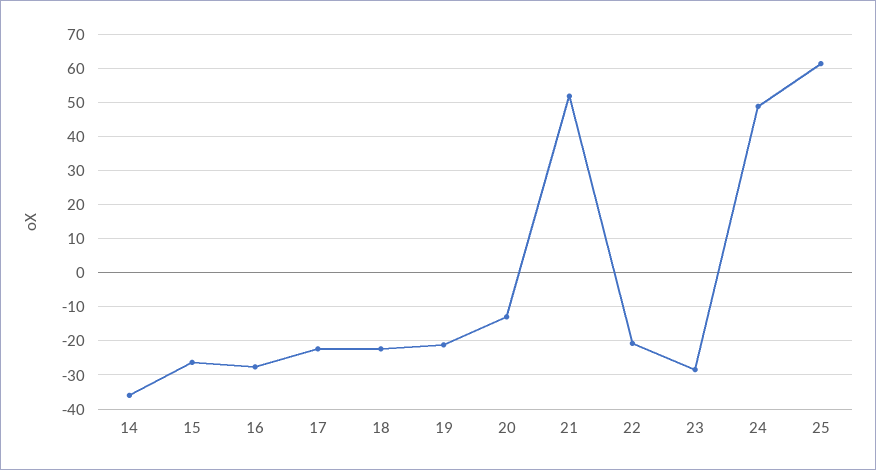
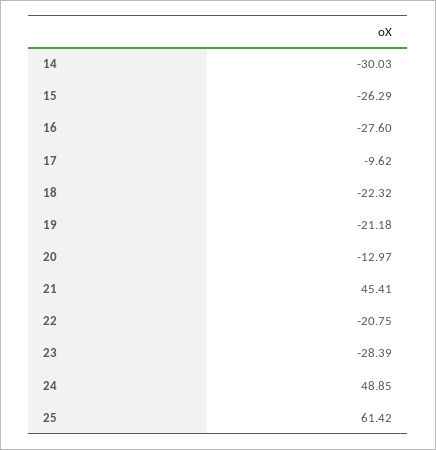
  {
-   "14": -36,
+   "14": -30.03,
    "15": -26.29,
    "16": -27.6,
-   "17": -22,
+   "17": -9.62,
    "18": -22.32,
    "19": -21.18,
    "20": -12.97,
-   "21": 52,
+   "21": 45.41,
    "22": -20.75,
    "23": -28.39,
    "24": 48.85,
    "25": 61.42
  }

